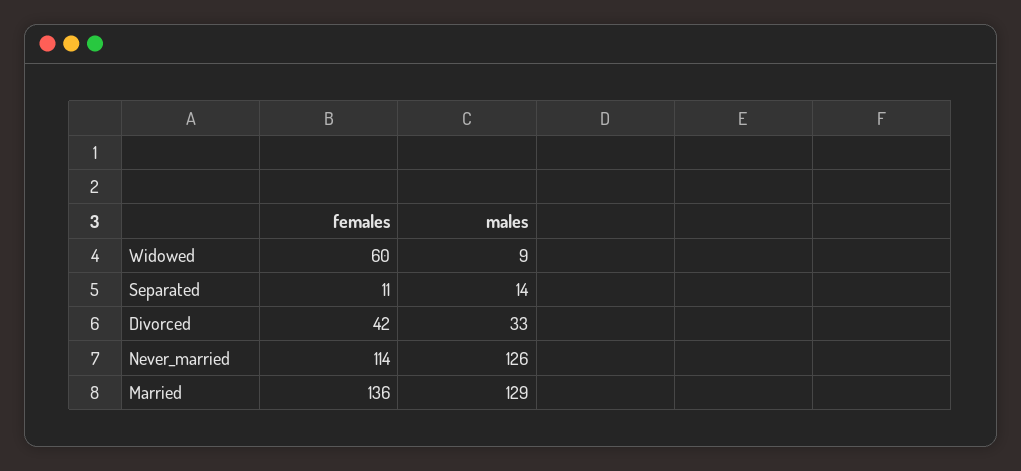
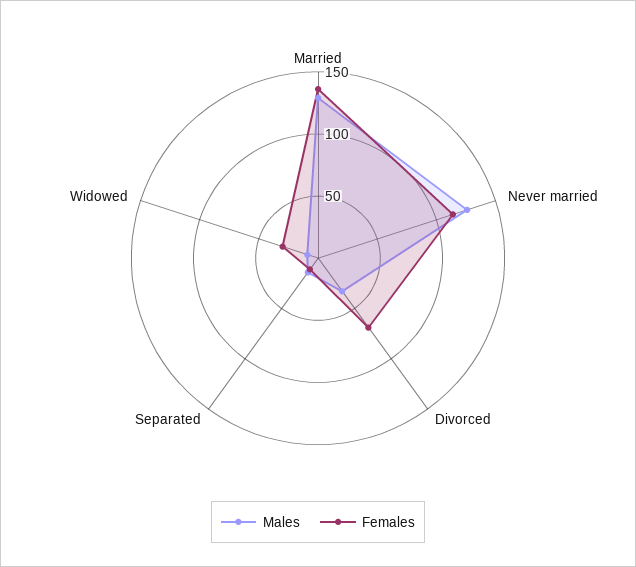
  {
    "females": {
-     "Widowed": 60,
+     "Widowed": 30,
      "Separated": 11,
-     "Divorced": 42,
+     "Divorced": 70,
      "Never_married": 114,
      "Married": 136
    },
    "males": {
      "Widowed": 9,
      "Separated": 14,
      "Divorced": 33,
      "Never_married": 126,
      "Married": 129
    }
  }

